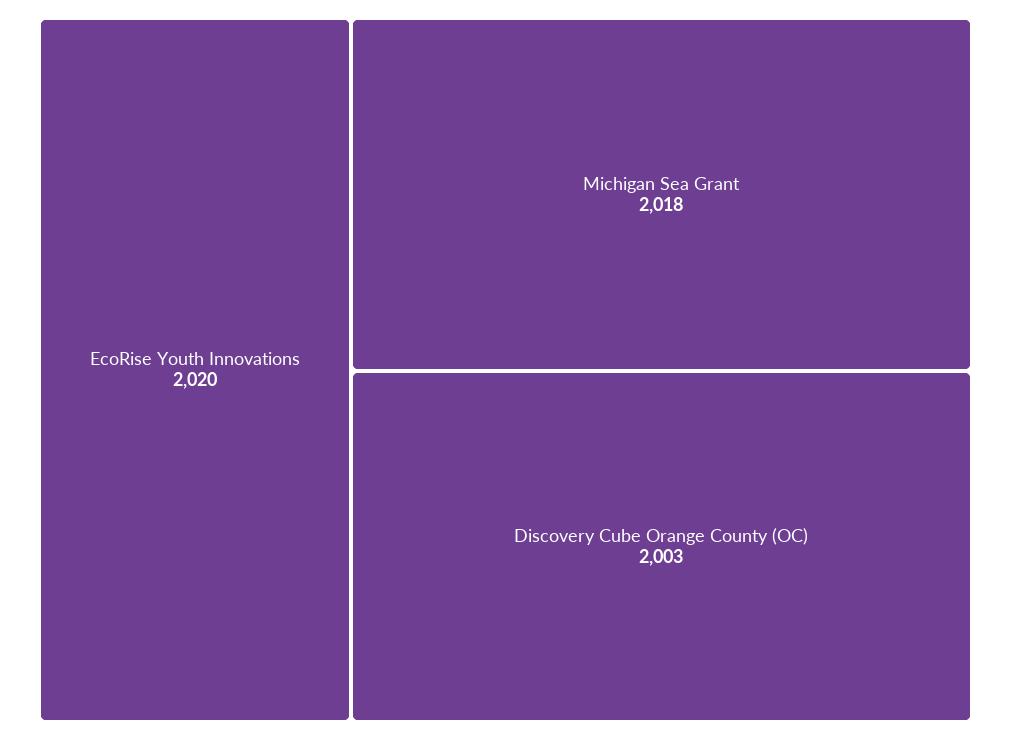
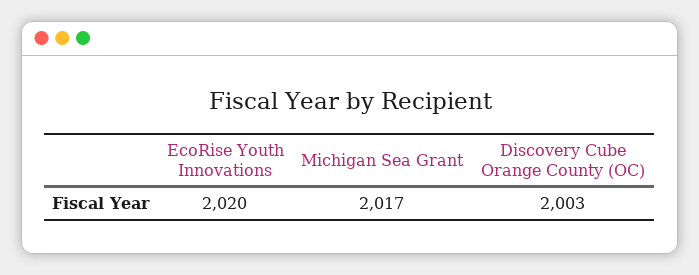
  {
    "EcoRise Youth Innovations": 2020,
-   "Michigan Sea Grant": 2018,
+   "Michigan Sea Grant": 2017,
    "Discovery Cube Orange County (OC)": 2003
  }

